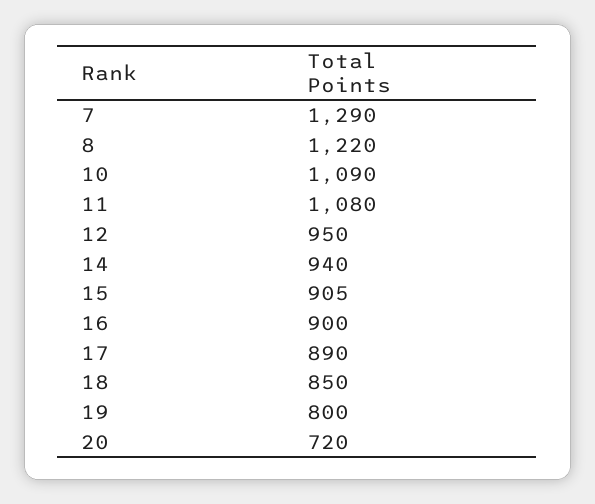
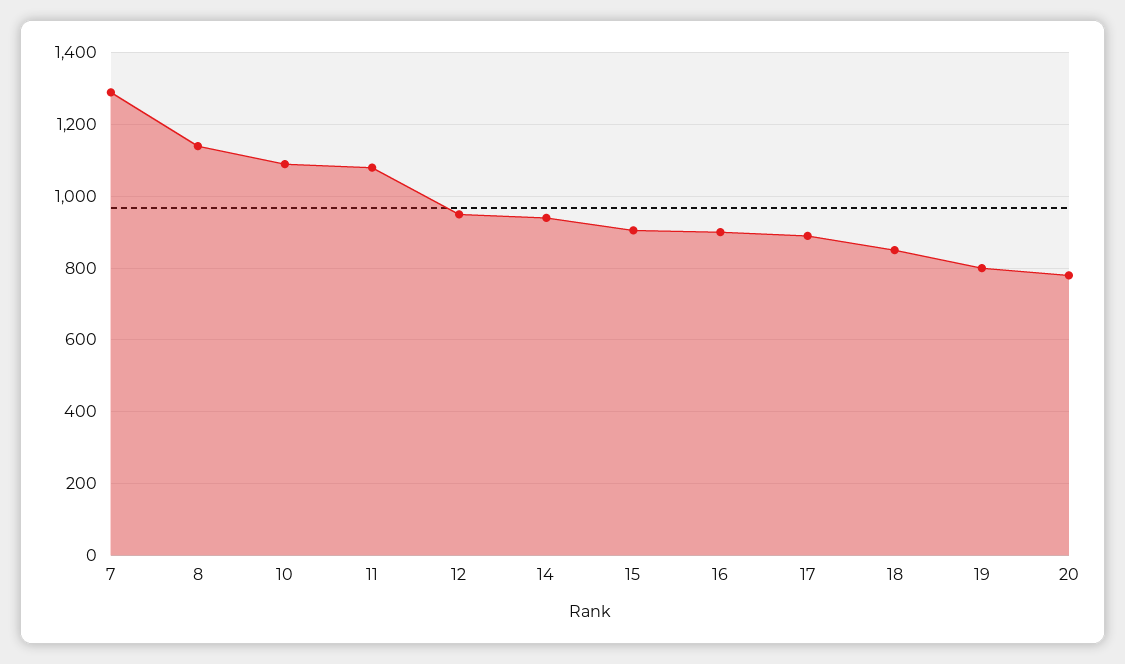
  {
    "7": 1290,
-   "8": 1220,
+   "8": 1140,
    "10": 1090,
    "11": 1080,
    "12": 950,
    "14": 940,
    "15": 905,
    "16": 900,
    "17": 890,
    "18": 850,
    "19": 800,
-   "20": 720
+   "20": 780
  }

